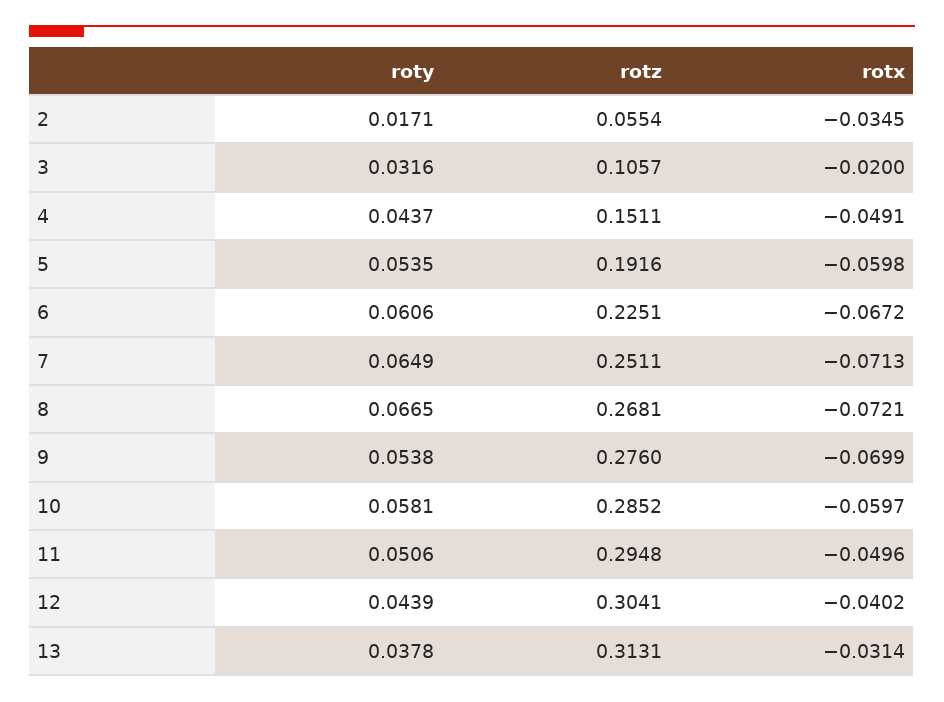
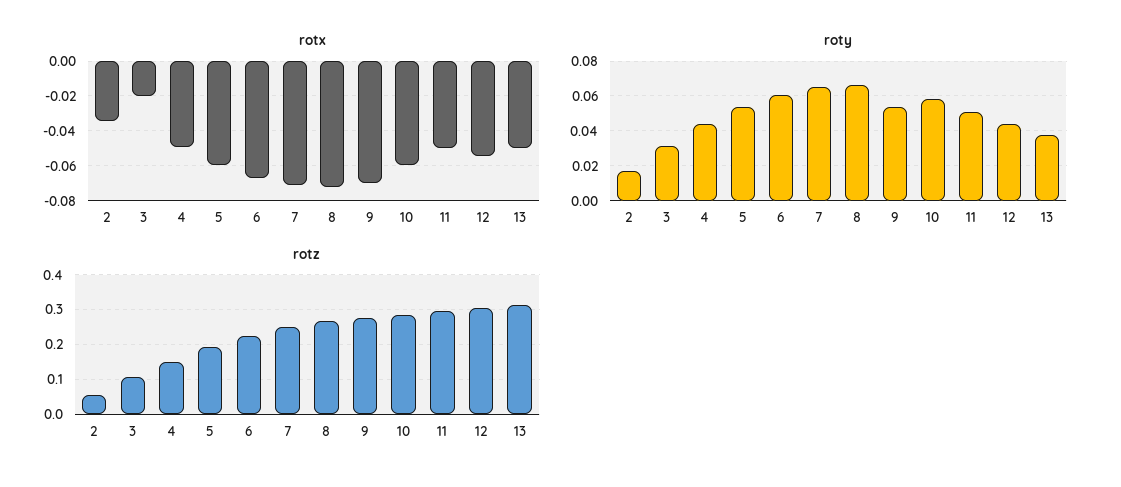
  {
    "roty": {
      "2": 0.0171,
      "3": 0.0316,
      "4": 0.0437,
      "5": 0.0535,
      "6": 0.0606,
      "7": 0.0649,
      "8": 0.0665,
      "9": 0.0538,
      "10": 0.0581,
      "11": 0.0506,
      "12": 0.0439,
      "13": 0.0378
    },
    "rotz": {
      "2": 0.0554,
      "3": 0.1057,
      "4": 0.1511,
      "5": 0.1916,
      "6": 0.2251,
      "7": 0.2511,
      "8": 0.2681,
      "9": 0.276,
      "10": 0.2852,
      "11": 0.2948,
      "12": 0.3041,
      "13": 0.3131
    },
    "rotx": {
      "2": -0.0345,
      "3": -0.02,
      "4": -0.0491,
      "5": -0.0598,
      "6": -0.0672,
      "7": -0.0713,
      "8": -0.0721,
      "9": -0.0699,
      "10": -0.0597,
      "11": -0.0496,
-     "12": -0.0402,
+     "12": -0.055,
-     "13": -0.0314
+     "13": -0.05
    }
  }

